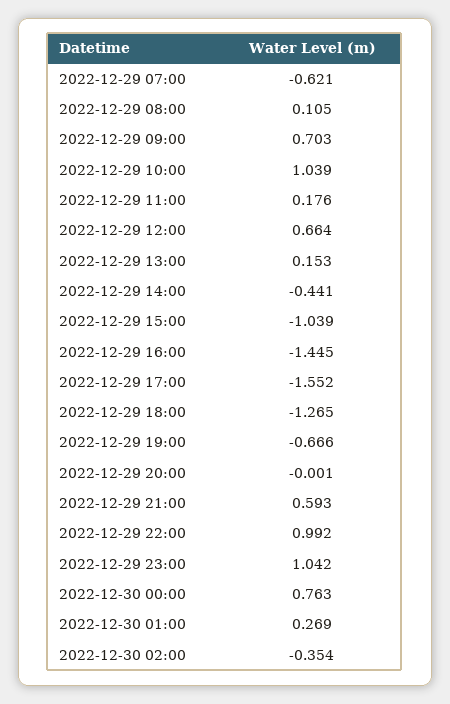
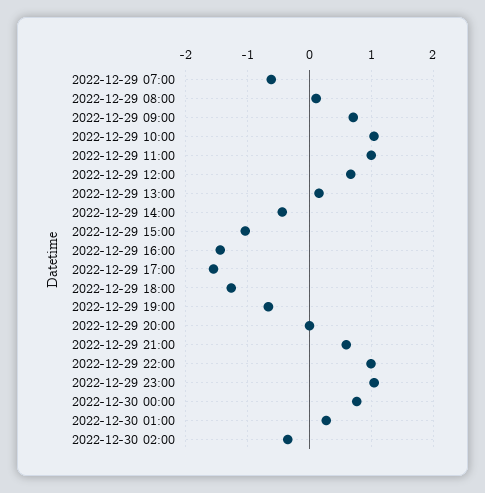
  {
    "2022-12-29 07:00": -0.621,
    "2022-12-29 08:00": 0.105,
    "2022-12-29 09:00": 0.703,
    "2022-12-29 10:00": 1.039,
-   "2022-12-29 11:00": 0.176,
+   "2022-12-29 11:00": 1,
    "2022-12-29 12:00": 0.664,
    "2022-12-29 13:00": 0.153,
    "2022-12-29 14:00": -0.441,
    "2022-12-29 15:00": -1.039,
    "2022-12-29 16:00": -1.445,
    "2022-12-29 17:00": -1.552,
    "2022-12-29 18:00": -1.265,
    "2022-12-29 19:00": -0.666,
    "2022-12-29 20:00": -0.001,
    "2022-12-29 21:00": 0.593,
    "2022-12-29 22:00": 0.992,
    "2022-12-29 23:00": 1.042,
    "2022-12-30 00:00": 0.763,
    "2022-12-30 01:00": 0.269,
    "2022-12-30 02:00": -0.354
  }

